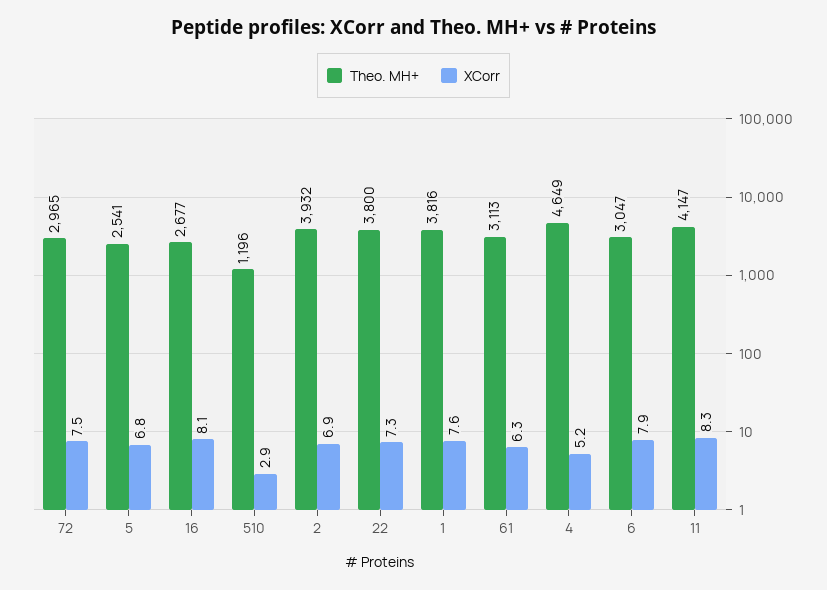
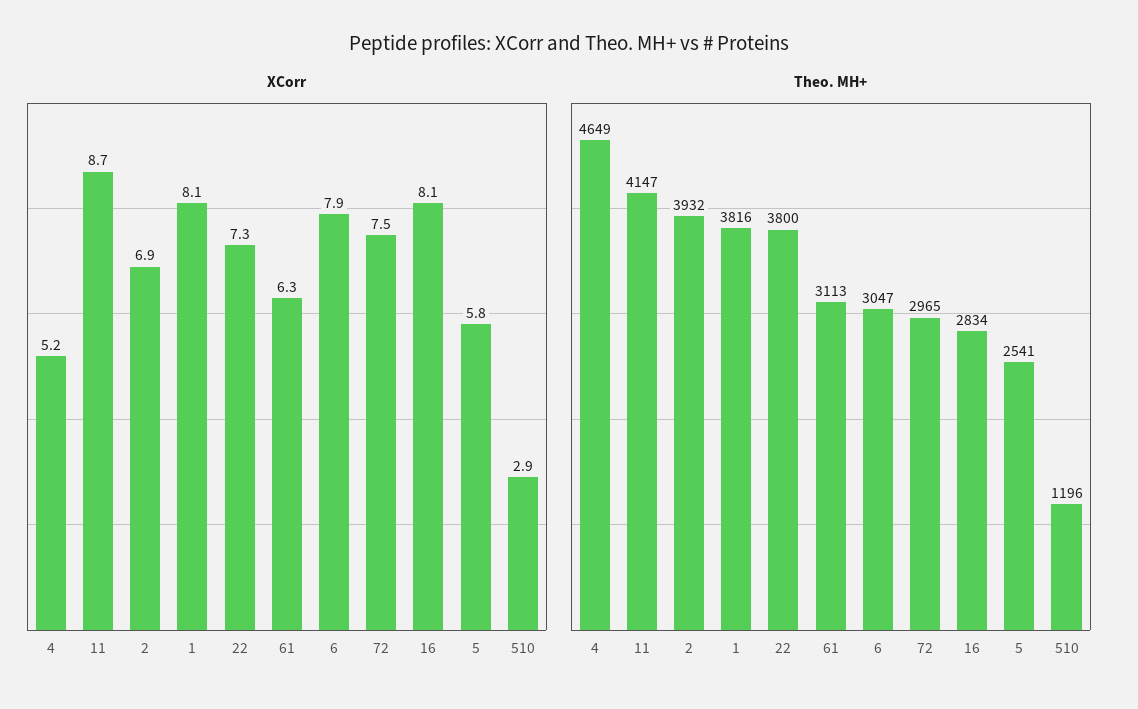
  {
    "Theo. MH+": {
      "72": 2965,
      "5": 2541,
-     "16": 2677,
+     "16": 2834,
      "510": 1196,
      "2": 3932,
      "22": 3800,
      "1": 3816,
      "61": 3113,
      "4": 4649,
      "6": 3047,
      "11": 4147
    },
    "XCorr": {
      "72": 7.5,
-     "5": 6.8,
+     "5": 5.8,
      "16": 8.1,
      "510": 2.9,
      "2": 6.9,
      "22": 7.3,
-     "1": 7.6,
+     "1": 8.1,
      "61": 6.3,
      "4": 5.2,
      "6": 7.9,
-     "11": 8.3
+     "11": 8.7
    }
  }

